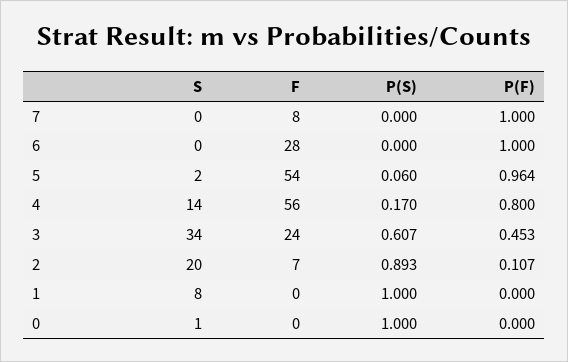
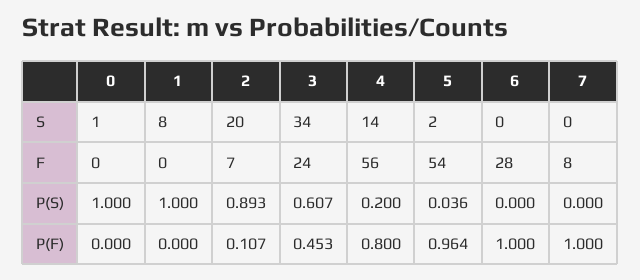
  {
    "S": {
      "7": 0,
      "6": 0,
      "5": 2,
      "4": 14,
      "3": 34,
      "2": 20,
      "1": 8,
      "0": 1
    },
    "F": {
      "7": 8,
      "6": 28,
      "5": 54,
      "4": 56,
      "3": 24,
      "2": 7,
      "1": 0,
      "0": 0
    },
    "P(S)": {
      "7": 0,
      "6": 0,
-     "5": 0.06,
+     "5": 0.036,
-     "4": 0.17,
+     "4": 0.2,
      "3": 0.607,
      "2": 0.893,
      "1": 1,
      "0": 1
    },
    "P(F)": {
      "7": 1,
      "6": 1,
      "5": 0.964,
      "4": 0.8,
      "3": 0.453,
      "2": 0.107,
      "1": 0,
      "0": 0
    }
  }

